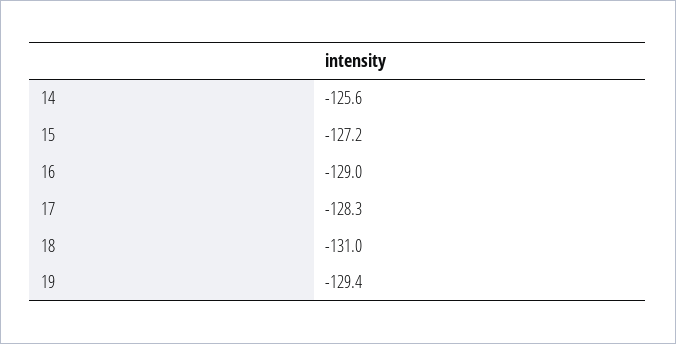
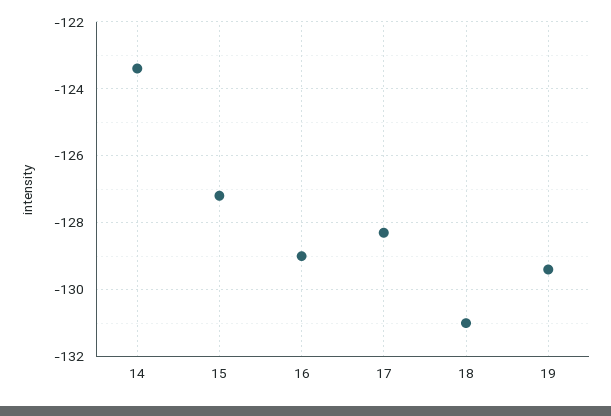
  {
-   "14": -125.6,
+   "14": -123.5,
    "15": -127.2,
    "16": -129,
    "17": -128.3,
    "18": -131,
    "19": -129.4
  }

